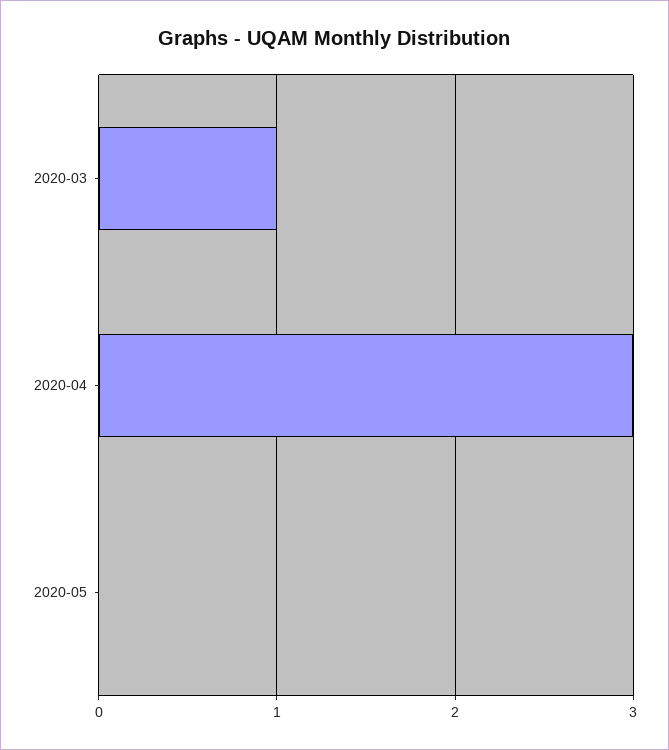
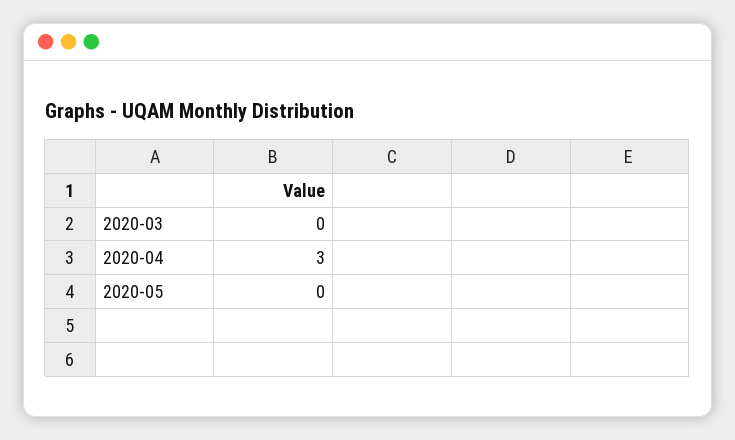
  {
-   "2020-03": 1,
+   "2020-03": 0,
    "2020-04": 3,
    "2020-05": 0
  }

